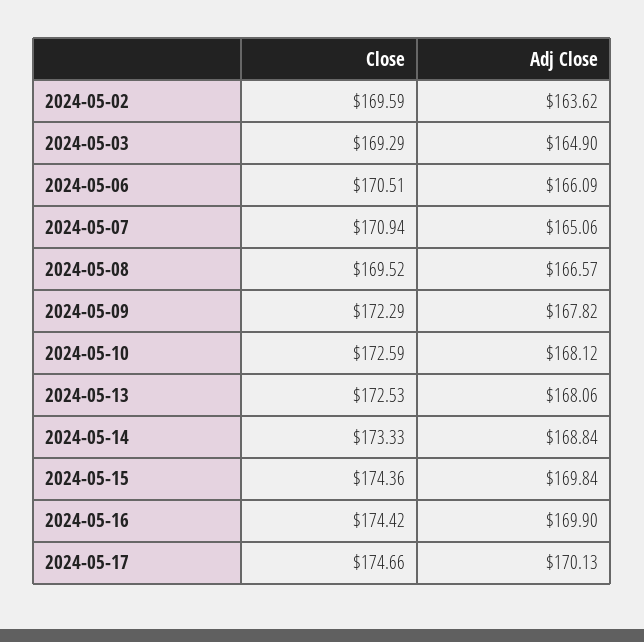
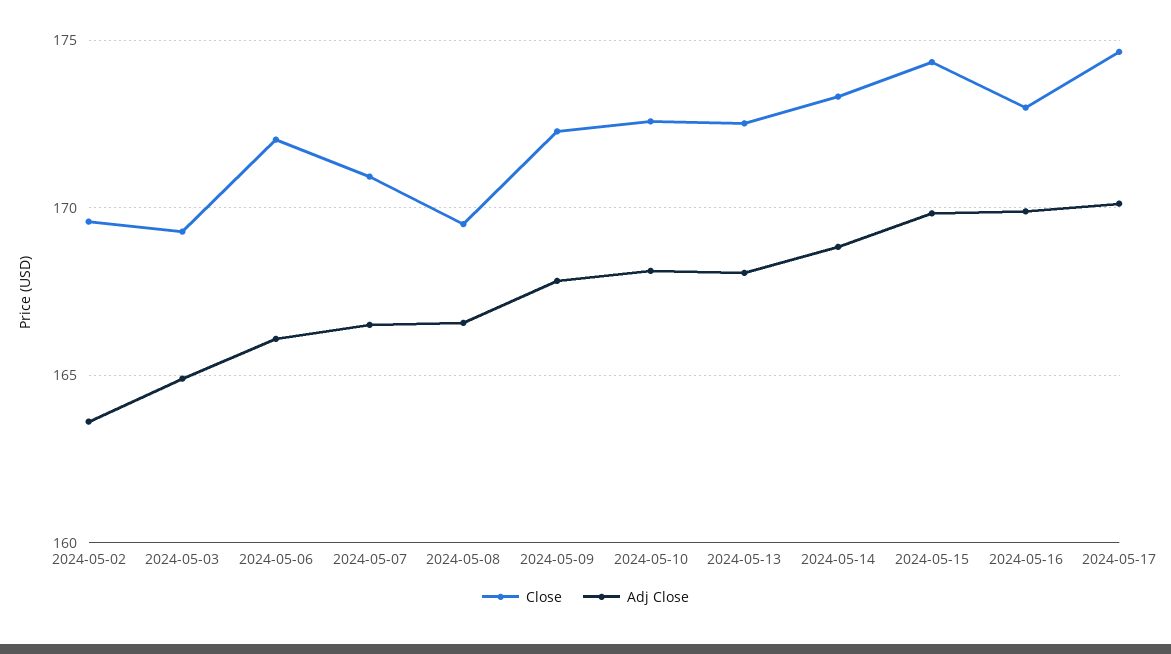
  {
    "Close": {
      "2024-05-02": 169.59,
      "2024-05-03": 169.29,
-     "2024-05-06": 170.51,
+     "2024-05-06": 172,
      "2024-05-07": 170.94,
      "2024-05-08": 169.52,
      "2024-05-09": 172.29,
      "2024-05-10": 172.59,
      "2024-05-13": 172.53,
      "2024-05-14": 173.33,
      "2024-05-15": 174.36,
-     "2024-05-16": 174.42,
+     "2024-05-16": 173,
      "2024-05-17": 174.66
    },
    "Adj Close": {
      "2024-05-02": 163.62,
      "2024-05-03": 164.9,
      "2024-05-06": 166.09,
-     "2024-05-07": 165.06,
+     "2024-05-07": 166.5,
      "2024-05-08": 166.57,
      "2024-05-09": 167.82,
      "2024-05-10": 168.12,
      "2024-05-13": 168.06,
      "2024-05-14": 168.84,
      "2024-05-15": 169.84,
      "2024-05-16": 169.9,
      "2024-05-17": 170.13
    }
  }

